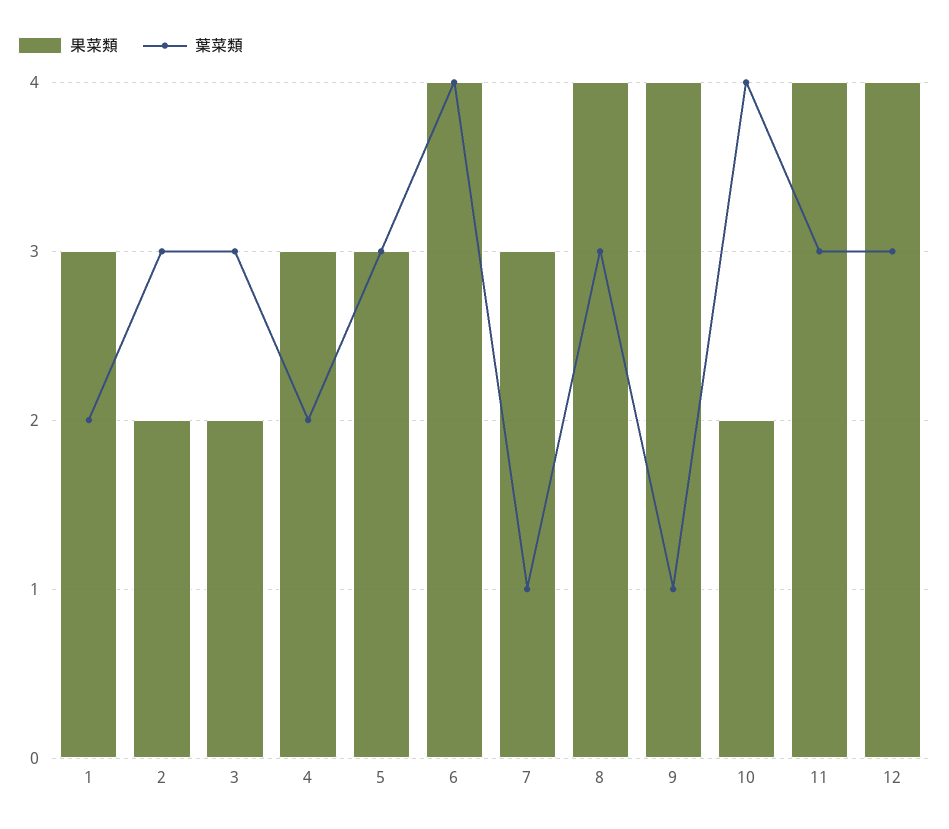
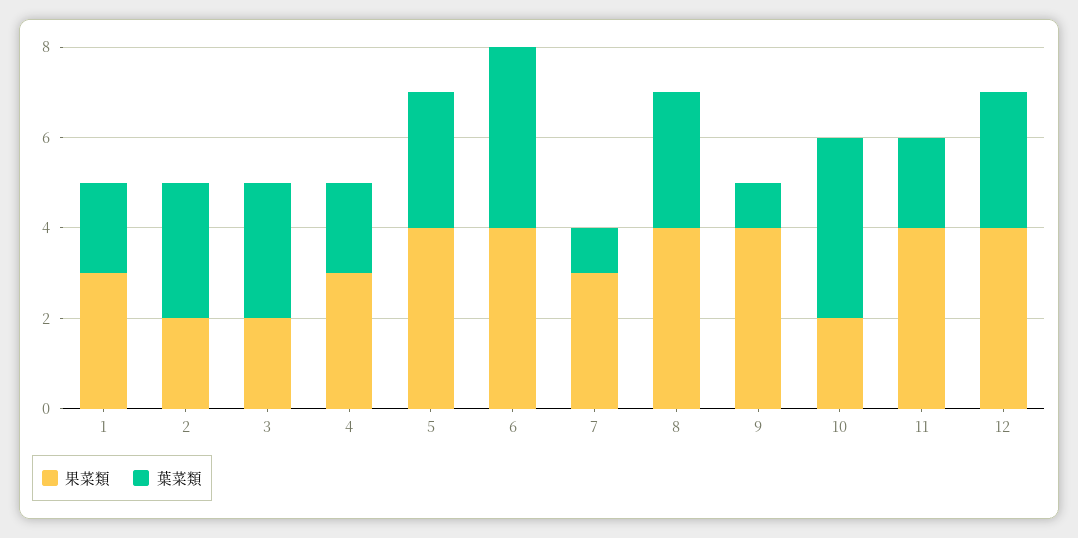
  {
    "果菜類": {
      "1": 3,
      "2": 2,
      "3": 2,
      "4": 3,
-     "5": 3,
+     "5": 4,
      "6": 4,
      "7": 3,
      "8": 4,
      "9": 4,
      "10": 2,
      "11": 4,
      "12": 4
    },
    "葉菜類": {
      "1": 2,
      "2": 3,
      "3": 3,
      "4": 2,
      "5": 3,
      "6": 4,
      "7": 1,
      "8": 3,
      "9": 1,
      "10": 4,
-     "11": 3,
+     "11": 2,
      "12": 3
    }
  }

